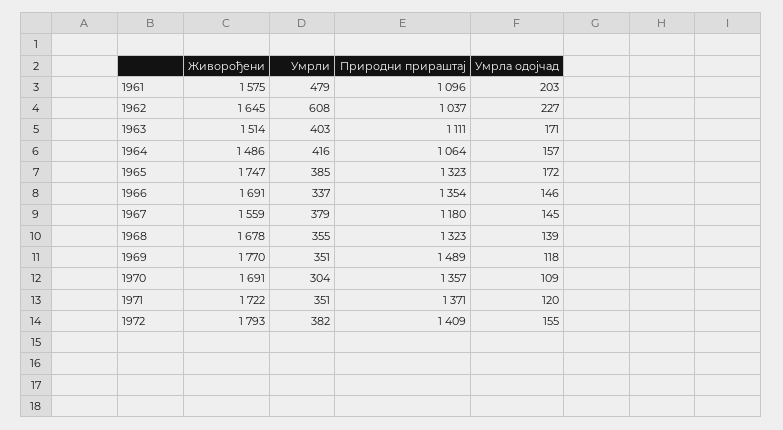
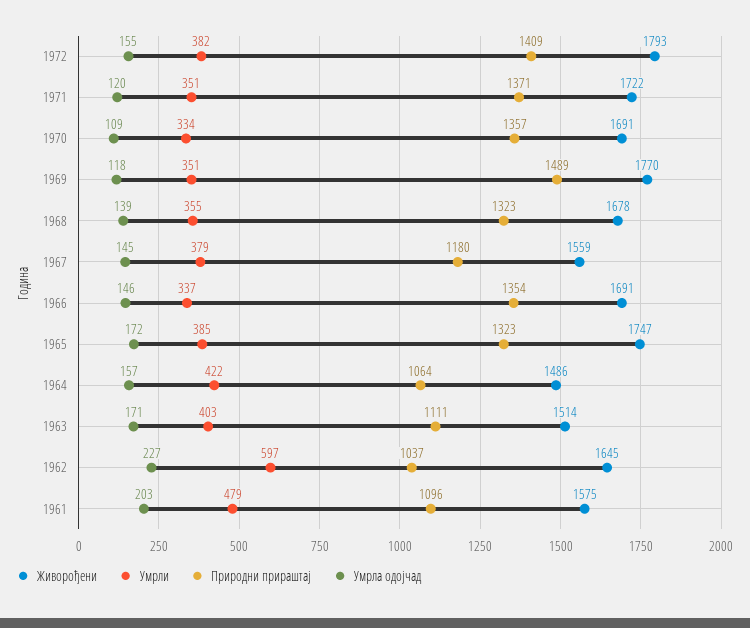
  {
    "Живорођени": {
      "1961": 1575,
      "1962": 1645,
      "1963": 1514,
      "1964": 1486,
      "1965": 1747,
      "1966": 1691,
      "1967": 1559,
      "1968": 1678,
      "1969": 1770,
      "1970": 1691,
      "1971": 1722,
      "1972": 1793
    },
    "Умрли": {
      "1961": 479,
-     "1962": 608,
+     "1962": 597,
      "1963": 403,
-     "1964": 416,
+     "1964": 422,
      "1965": 385,
      "1966": 337,
      "1967": 379,
      "1968": 355,
      "1969": 351,
-     "1970": 304,
+     "1970": 334,
      "1971": 351,
      "1972": 382
    },
    "Природни прираштај": {
      "1961": 1096,
      "1962": 1037,
      "1963": 1111,
      "1964": 1064,
      "1965": 1323,
      "1966": 1354,
      "1967": 1180,
      "1968": 1323,
      "1969": 1489,
      "1970": 1357,
      "1971": 1371,
      "1972": 1409
    },
    "Умрла одојчад": {
      "1961": 203,
      "1962": 227,
      "1963": 171,
      "1964": 157,
      "1965": 172,
      "1966": 146,
      "1967": 145,
      "1968": 139,
      "1969": 118,
      "1970": 109,
      "1971": 120,
      "1972": 155
    }
  }

